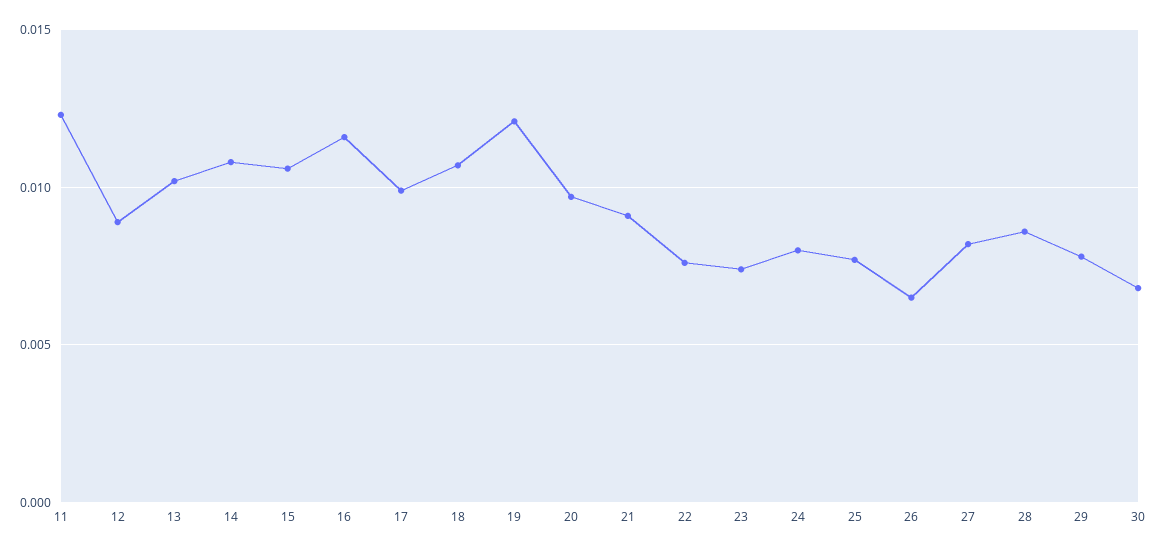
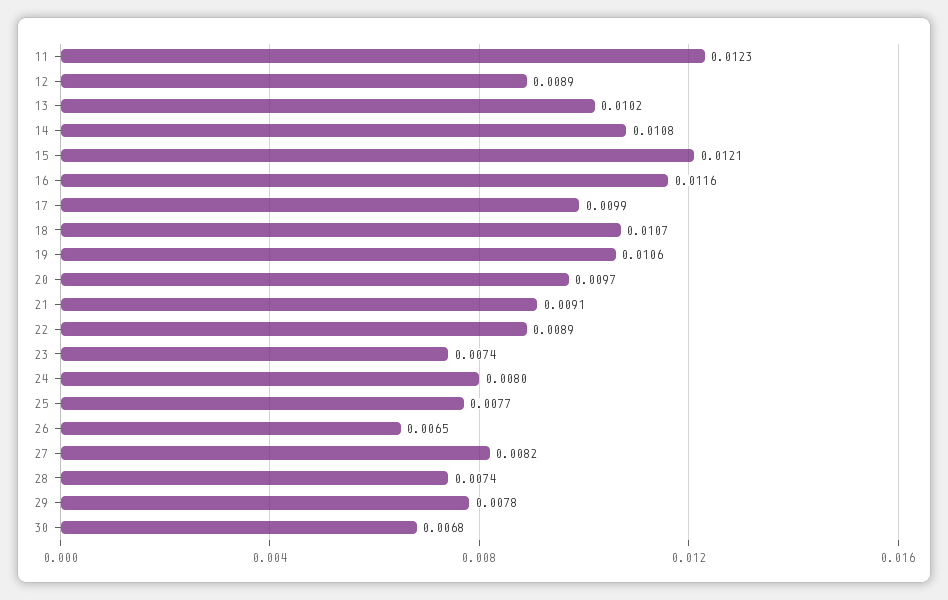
  {
    "11": 0.0123,
    "12": 0.0089,
    "13": 0.0102,
    "14": 0.0108,
-   "15": 0.0105,
+   "15": 0.0121,
    "16": 0.0116,
    "17": 0.0099,
    "18": 0.0107,
-   "19": 0.012,
+   "19": 0.0106,
    "20": 0.0097,
    "21": 0.0091,
-   "22": 0.0075,
+   "22": 0.0089,
    "23": 0.0074,
    "24": 0.008,
    "25": 0.0077,
    "26": 0.0065,
    "27": 0.0082,
-   "28": 0.0085,
+   "28": 0.0074,
    "29": 0.0078,
    "30": 0.0068
  }

